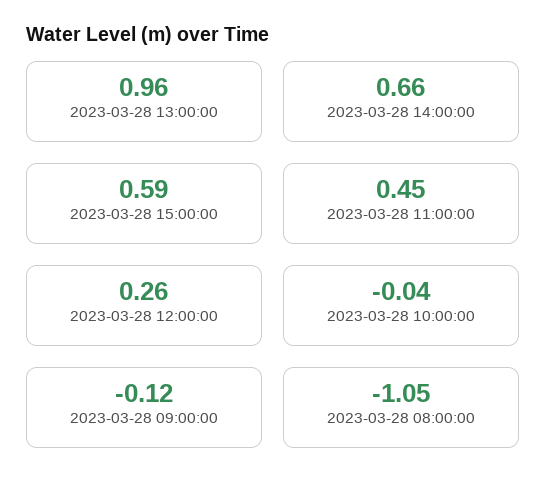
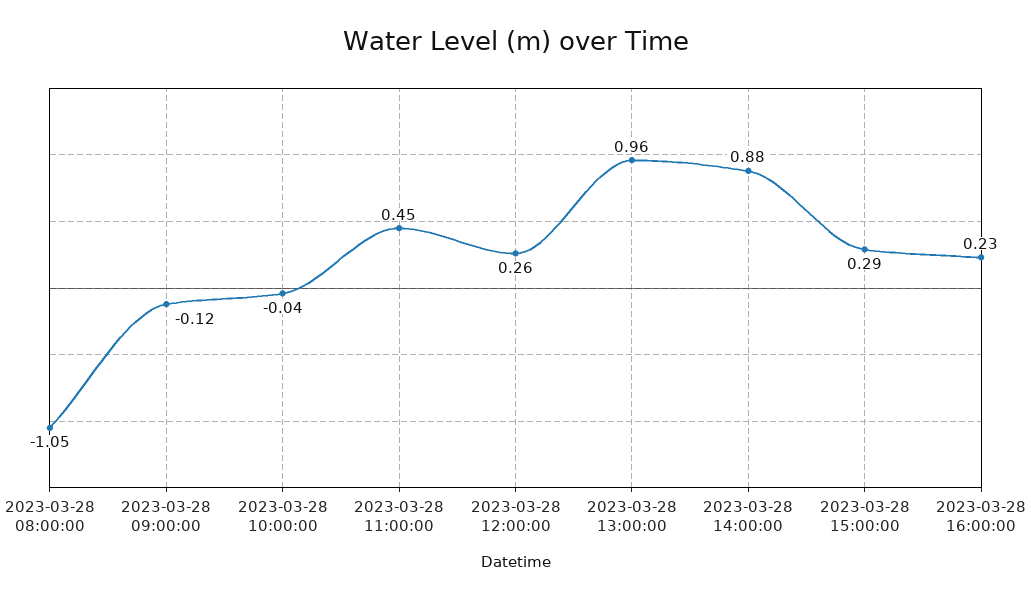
  {
    "2023-03-28 13:00:00": 0.96,
-   "2023-03-28 14:00:00": 0.66,
+   "2023-03-28 14:00:00": 0.88,
-   "2023-03-28 15:00:00": 0.59,
+   "2023-03-28 15:00:00": 0.29,
    "2023-03-28 11:00:00": 0.45,
    "2023-03-28 12:00:00": 0.26,
    "2023-03-28 10:00:00": -0.04,
    "2023-03-28 09:00:00": -0.12,
-   "2023-03-28 08:00:00": -1.05
+   "2023-03-28 08:00:00": -1.05,
+   "2023-03-28 16:00:00": 0.23
  }

